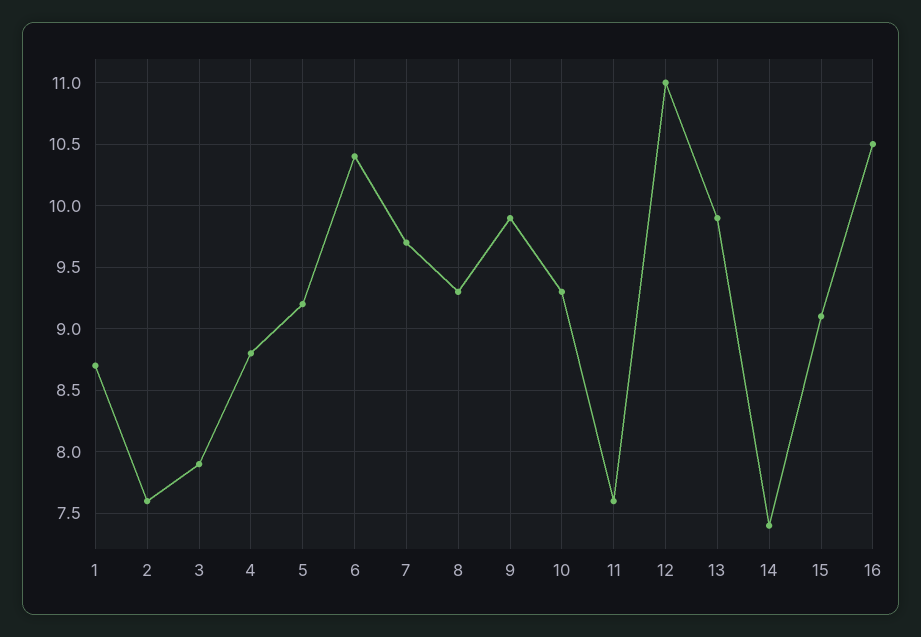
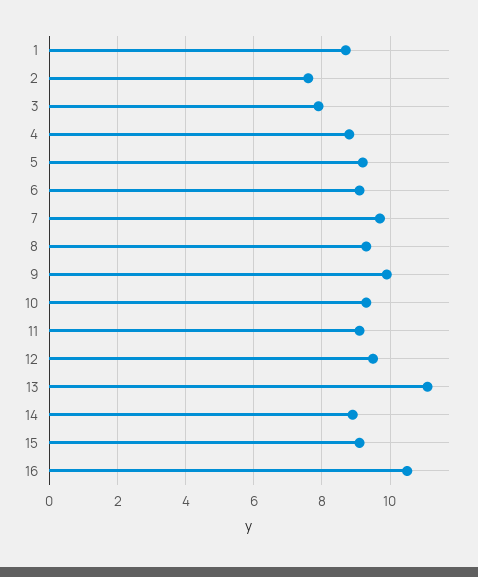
  {
    "1": 8.7,
    "2": 7.6,
    "3": 7.9,
    "4": 8.8,
    "5": 9.2,
-   "6": 10.4,
+   "6": 9,
    "7": 9.7,
    "8": 9.3,
    "9": 9.9,
    "10": 9.3,
-   "11": 7.6,
+   "11": 9,
-   "12": 11,
+   "12": 9.5,
-   "13": 9.9,
+   "13": 11,
-   "14": 7.4,
+   "14": 9,
    "15": 9.1,
    "16": 10.5
  }

